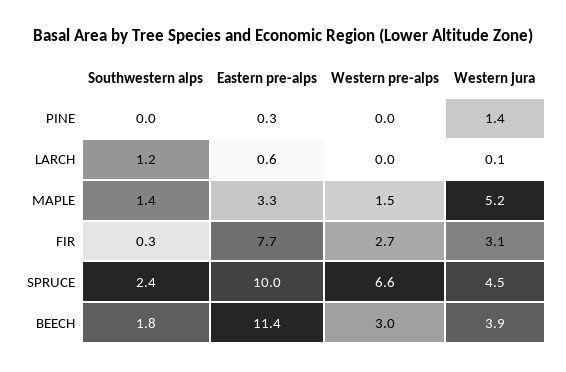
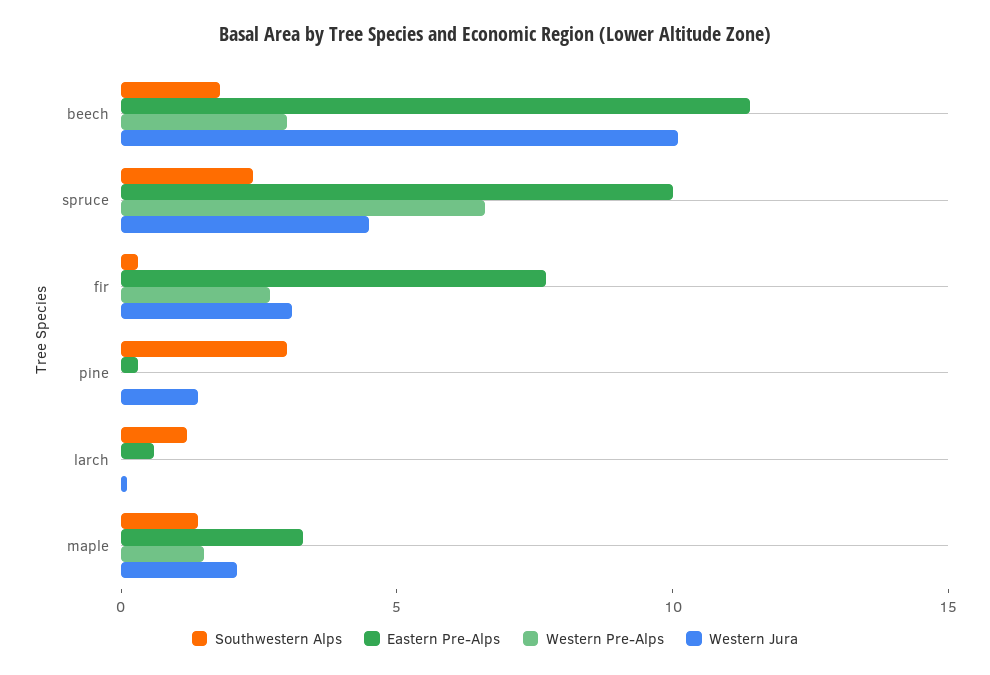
  {
    "Southwestern alps": {
-     "PINE": 0,
+     "PINE": 3,
      "LARCH": 1.2,
      "MAPLE": 1.4,
      "FIR": 0.3,
      "SPRUCE": 2.4,
      "BEECH": 1.8
    },
    "Eastern pre-alps": {
      "PINE": 0.3,
      "LARCH": 0.6,
      "MAPLE": 3.3,
      "FIR": 7.7,
      "SPRUCE": 10,
      "BEECH": 11.4
    },
    "Western pre-alps": {
      "PINE": 0,
      "LARCH": 0,
      "MAPLE": 1.5,
      "FIR": 2.7,
      "SPRUCE": 6.6,
      "BEECH": 3
    },
    "Western jura": {
      "PINE": 1.4,
      "LARCH": 0.1,
-     "MAPLE": 5.2,
+     "MAPLE": 2,
      "FIR": 3.1,
      "SPRUCE": 4.5,
-     "BEECH": 3.9
+     "BEECH": 10
    }
  }

